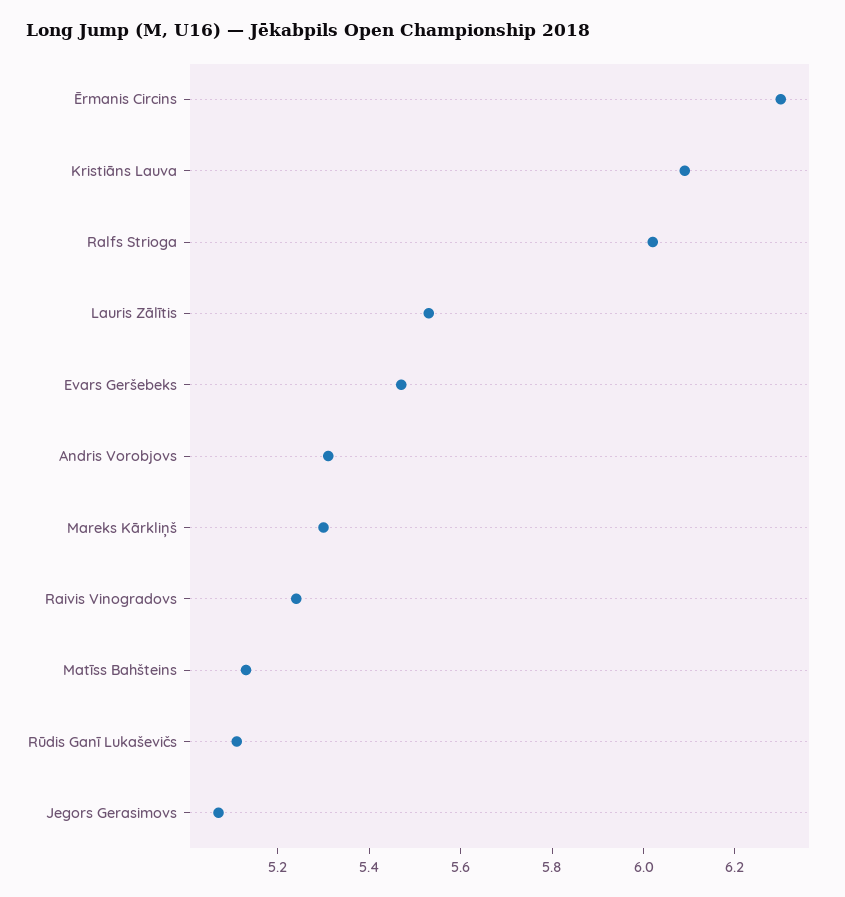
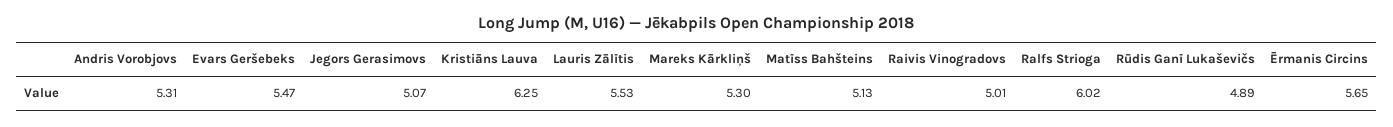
  {
-   "Ērmanis Circins": 6.3,
+   "Ērmanis Circins": 5.65,
-   "Kristiāns Lauva": 6.1,
+   "Kristiāns Lauva": 6.25,
    "Ralfs Strioga": 6.02,
    "Lauris Zālītis": 5.53,
    "Evars Geršebeks": 5.47,
    "Andris Vorobjovs": 5.31,
    "Mareks Kārkliņš": 5.3,
-   "Raivis Vinogradovs": 5.25,
+   "Raivis Vinogradovs": 5.01,
    "Matīss Bahšteins": 5.13,
-   "Rūdis Ganī Lukaševičs": 5.1,
+   "Rūdis Ganī Lukaševičs": 4.89,
    "Jegors Gerasimovs": 5.07
  }

